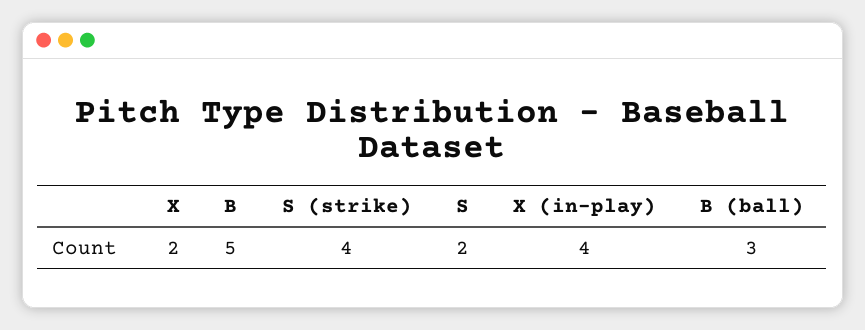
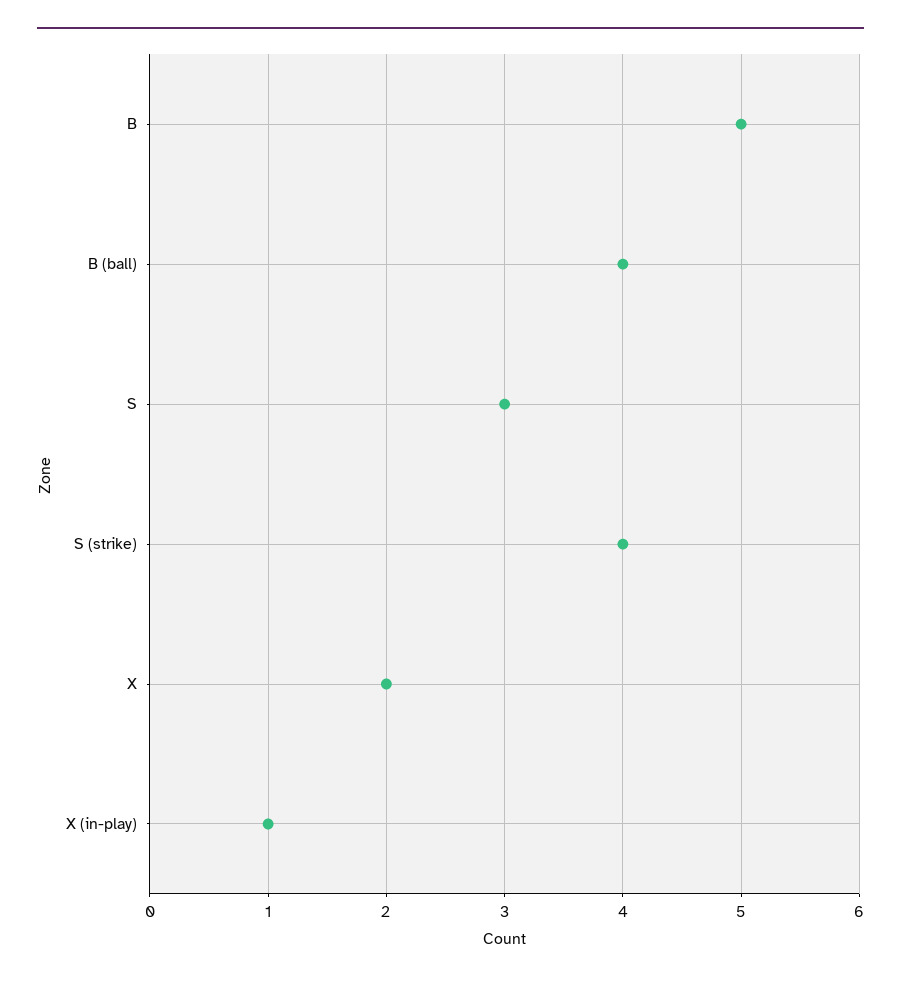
  {
    "X": 2,
    "B": 5,
    "S (strike)": 4,
-   "S": 2,
+   "S": 3,
-   "X (in-play)": 4,
+   "X (in-play)": 1,
-   "B (ball)": 3
+   "B (ball)": 4
  }

